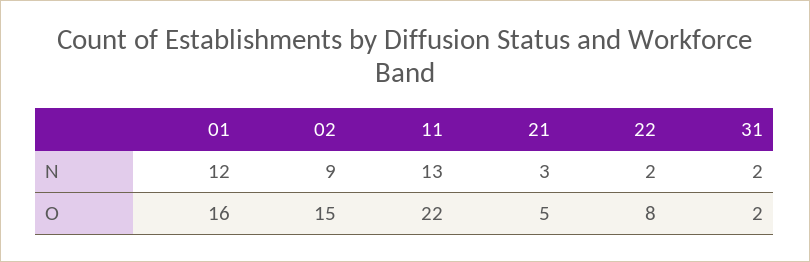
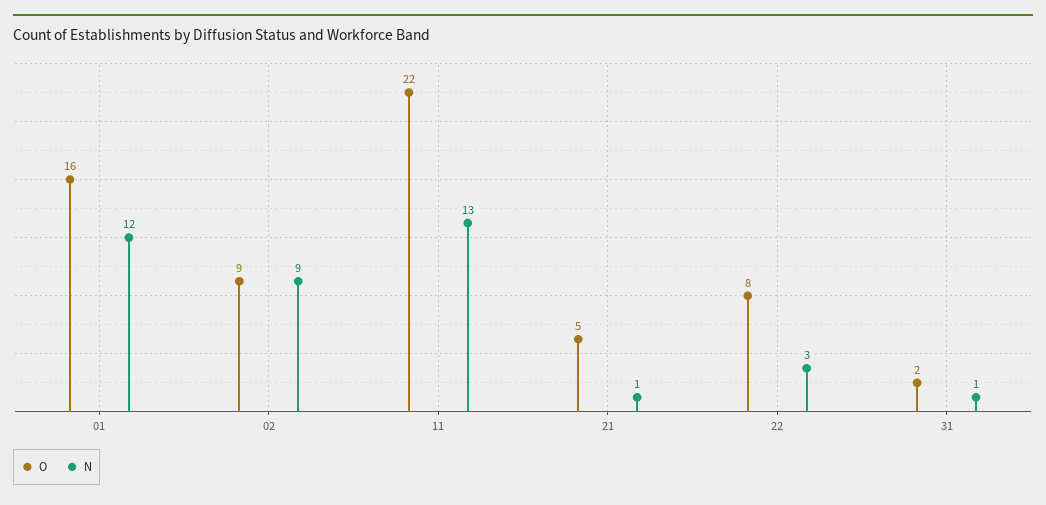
  {
    "N": {
      "01": 12,
      "02": 9,
      "11": 13,
-     "21": 3,
+     "21": 1,
-     "22": 2,
+     "22": 3,
-     "31": 2
+     "31": 1
    },
    "O": {
      "01": 16,
-     "02": 15,
+     "02": 9,
      "11": 22,
      "21": 5,
      "22": 8,
      "31": 2
    }
  }

